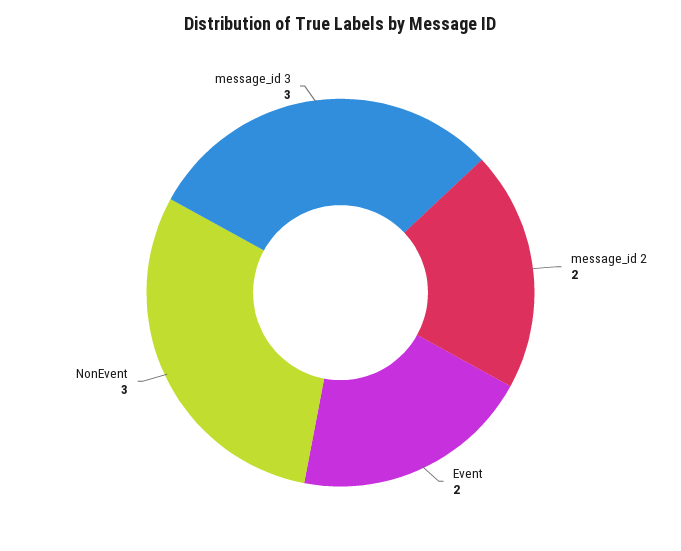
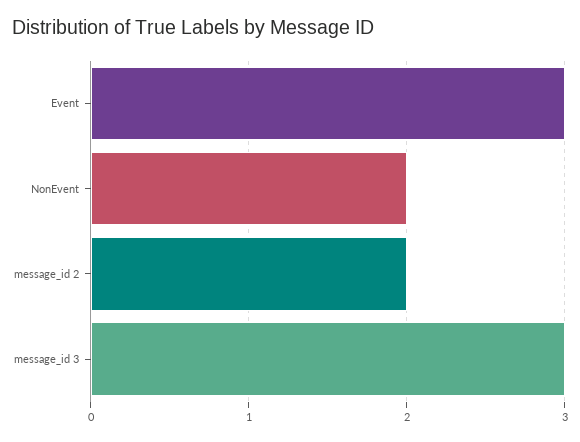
  {
    "message_id 2": 2,
-   "Event": 2,
+   "Event": 3,
-   "NonEvent": 3,
+   "NonEvent": 2,
    "message_id 3": 3
  }

